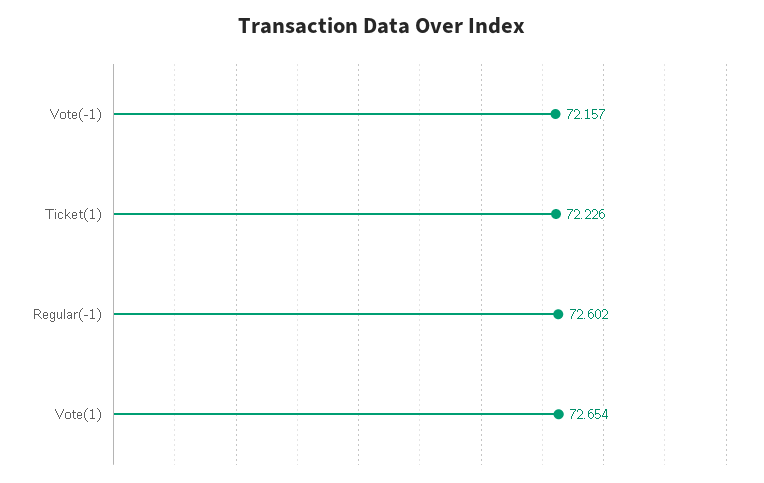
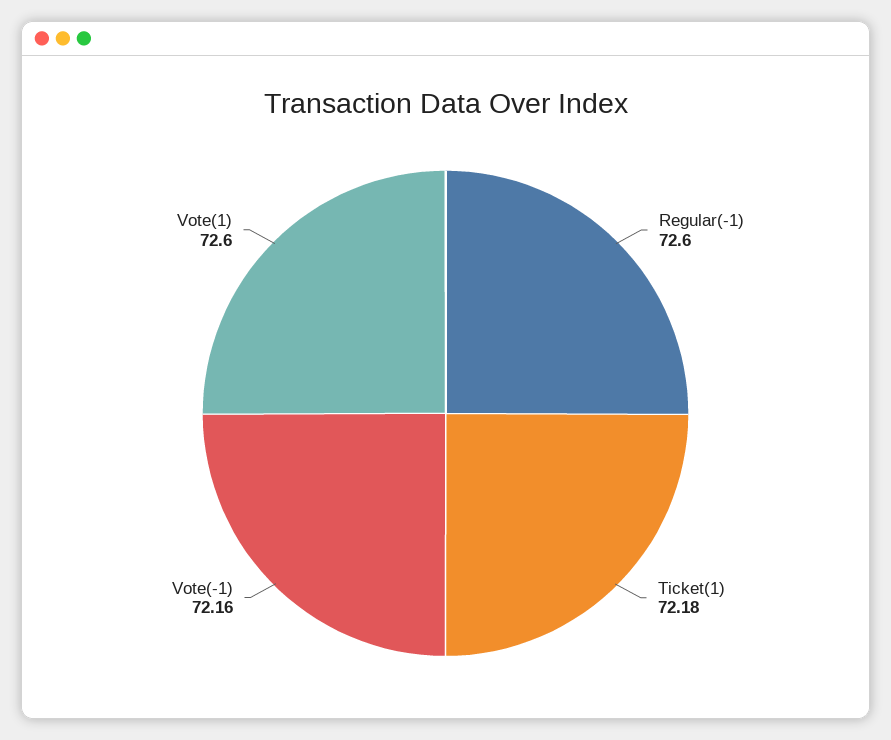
  {
    "Vote(-1)": 72.157,
-   "Ticket(1)": 72.226,
+   "Ticket(1)": 72.18,
    "Regular(-1)": 72.602,
-   "Vote(1)": 72.654
+   "Vote(1)": 72.6
  }

